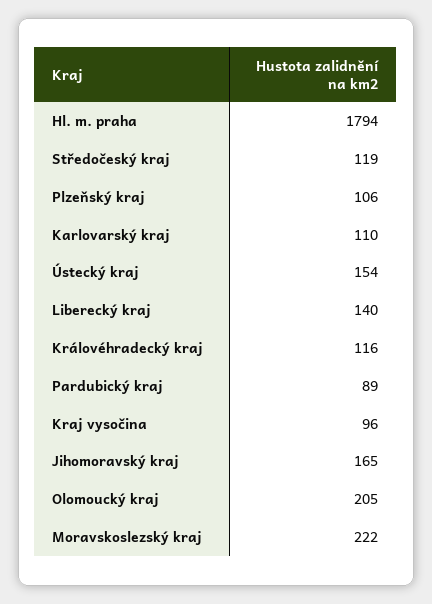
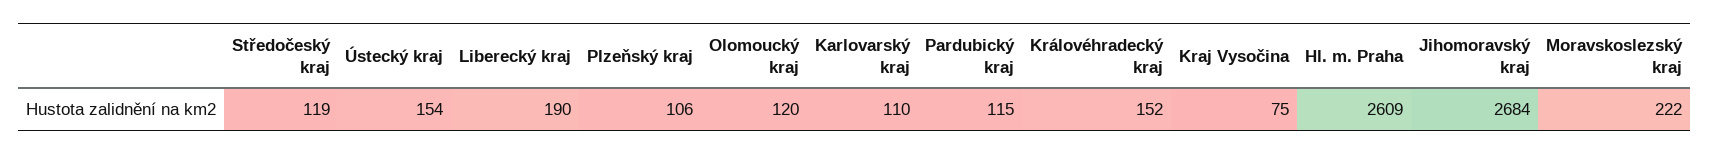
  {
-   "Hl. m. praha": 1794,
+   "Hl. m. praha": 2609,
    "Středočeský kraj": 119,
    "Plzeňský kraj": 106,
    "Karlovarský kraj": 110,
    "Ústecký kraj": 154,
-   "Liberecký kraj": 140,
+   "Liberecký kraj": 190,
-   "Královéhradecký kraj": 116,
+   "Královéhradecký kraj": 152,
-   "Pardubický kraj": 89,
+   "Pardubický kraj": 115,
-   "Kraj vysočina": 96,
+   "Kraj vysočina": 75,
-   "Jihomoravský kraj": 165,
+   "Jihomoravský kraj": 2684,
-   "Olomoucký kraj": 205,
+   "Olomoucký kraj": 120,
    "Moravskoslezský kraj": 222
  }

